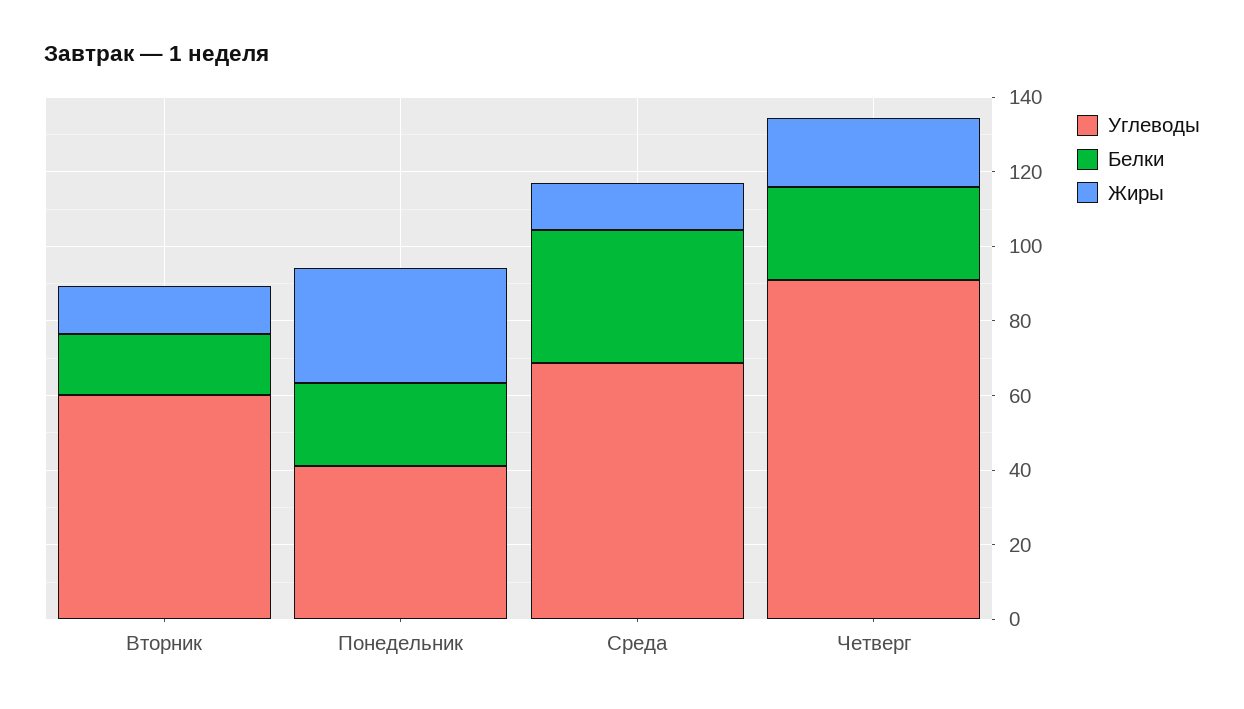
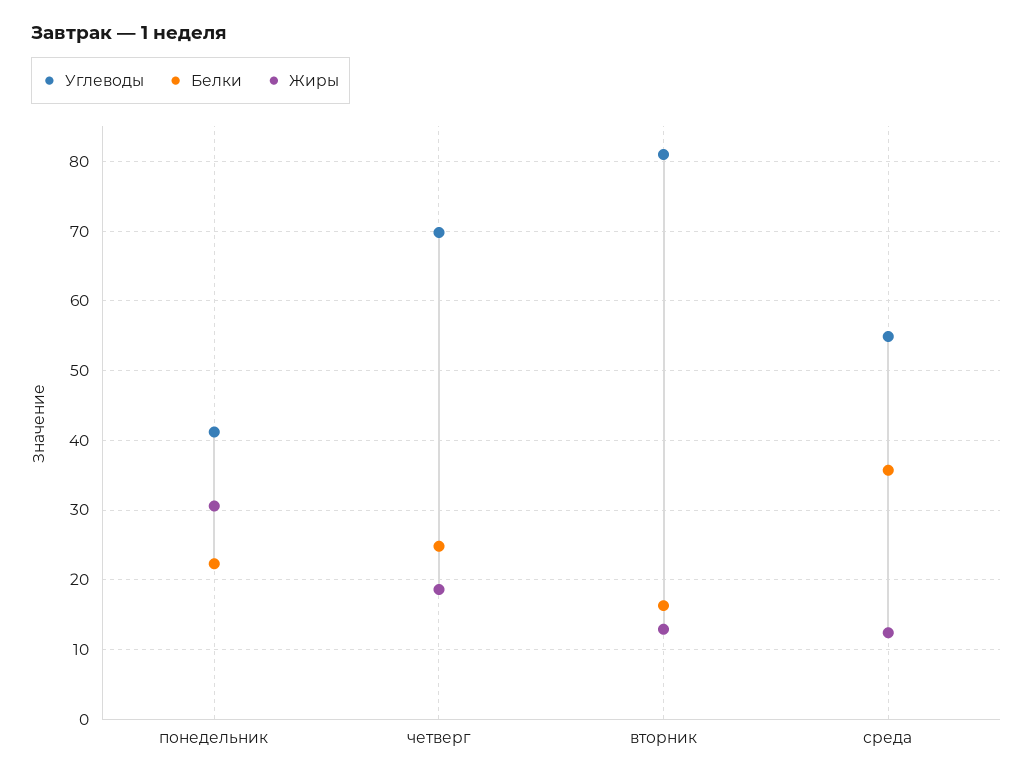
  {
    "Углеводы": {
-     "Вторник": 60,
+     "Вторник": 81,
      "Понедельник": 41,
-     "Среда": 70,
+     "Среда": 55,
-     "Четверг": 90
+     "Четверг": 70
    },
    "Белки": {
      "Вторник": 16,
      "Понедельник": 22,
      "Среда": 36,
      "Четверг": 25
    },
    "Жиры": {
      "Вторник": 13,
      "Понедельник": 31,
      "Среда": 12,
      "Четверг": 19
    }
  }

